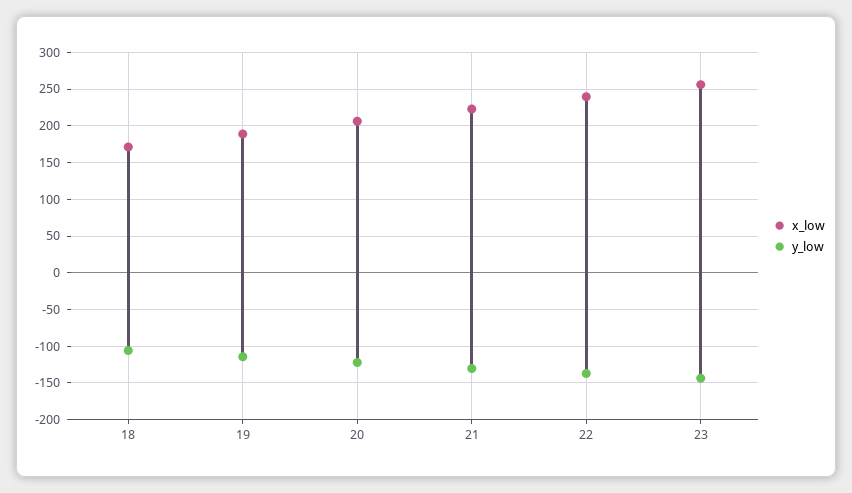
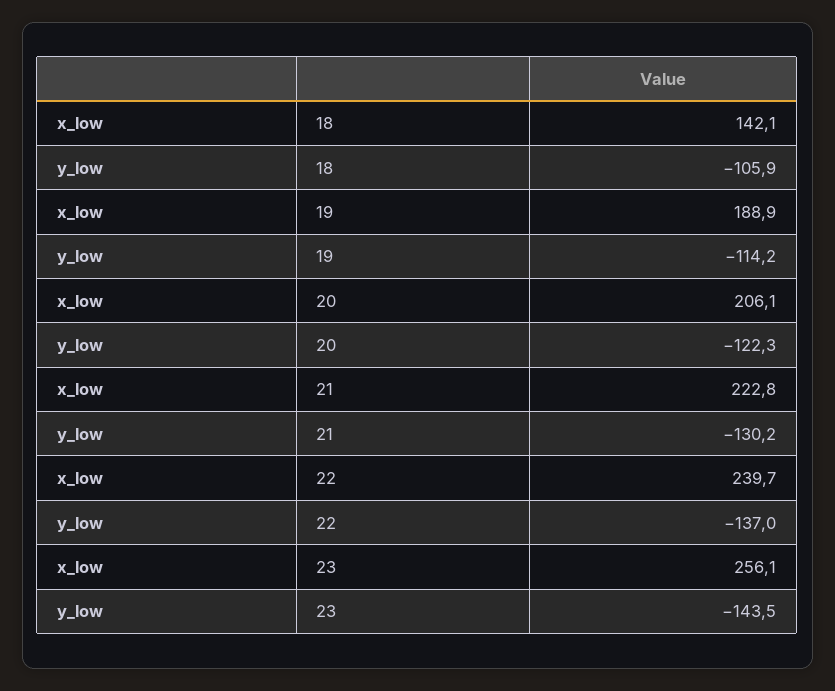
  {
    "x_low": {
-     "18": 170,
+     "18": 142.1,
      "19": 188.9,
      "20": 206.1,
      "21": 222.8,
      "22": 239.7,
      "23": 256.1
    },
    "y_low": {
      "18": -105.9,
      "19": -114.2,
      "20": -122.3,
      "21": -130.2,
      "22": -137,
      "23": -143.5
    }
  }

